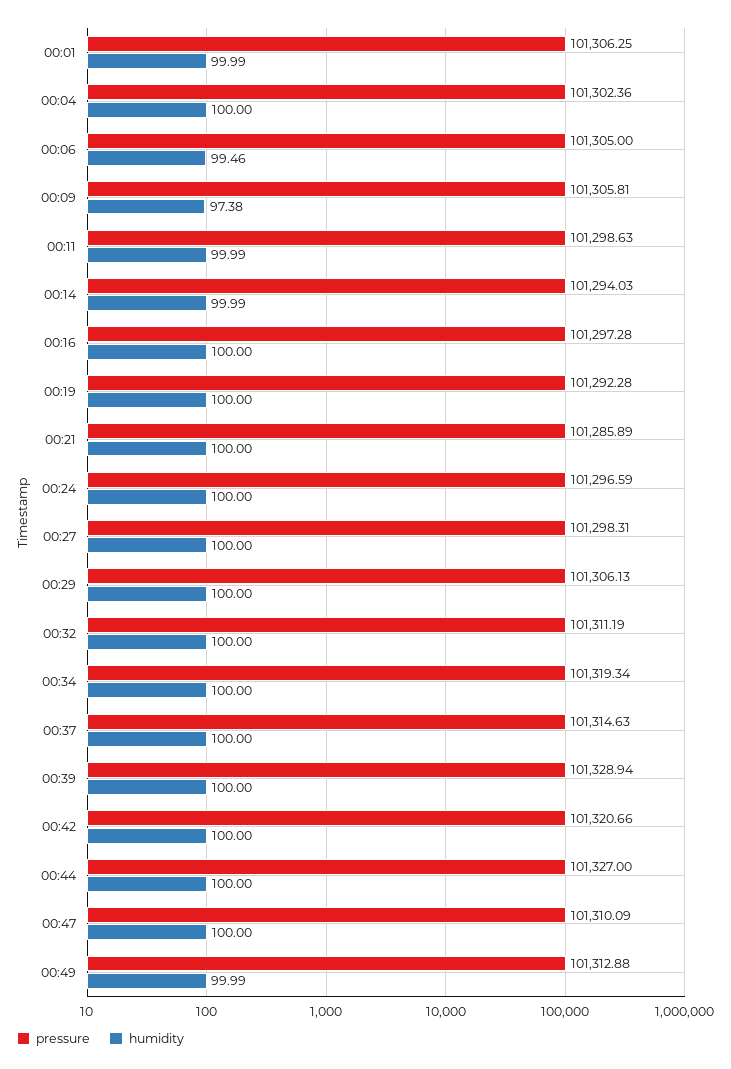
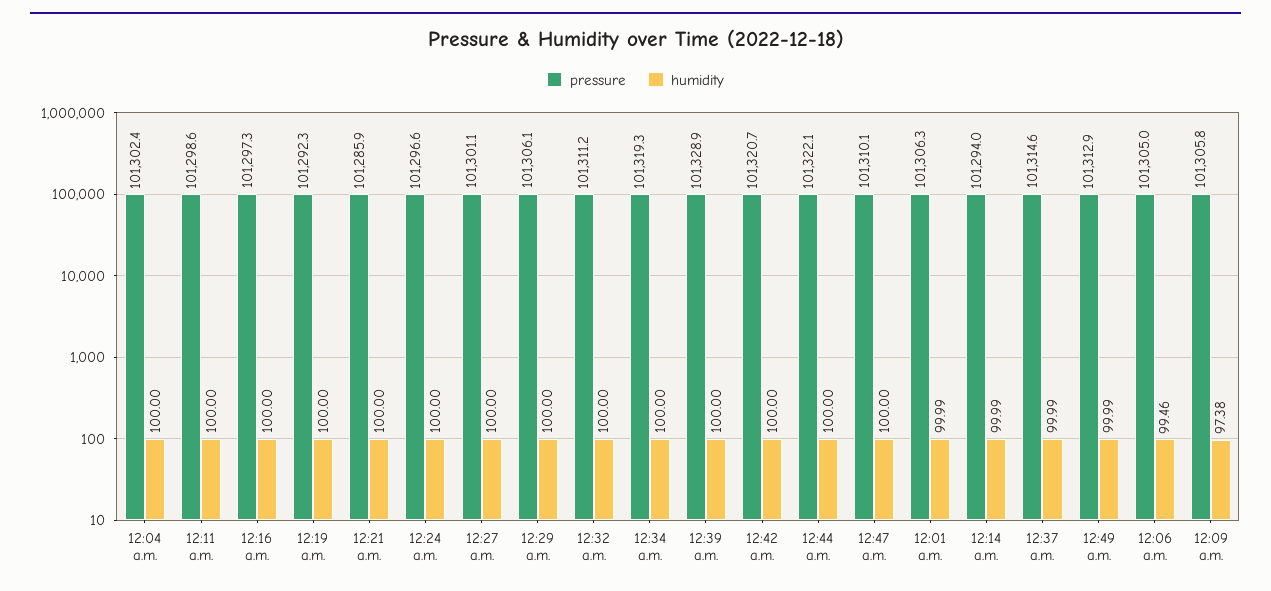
  {
    "pressure": {
      "00:01": 101306.25,
      "00:04": 101302.36,
      "00:06": 101305,
      "00:09": 101305.81,
      "00:11": 101298.63,
      "00:14": 101294.03,
      "00:16": 101297.28,
      "00:19": 101292.28,
      "00:21": 101285.89,
      "00:24": 101296.59,
-     "00:27": 101298.31,
+     "00:27": 101301.1,
      "00:29": 101306.13,
      "00:32": 101311.19,
      "00:34": 101319.34,
      "00:37": 101314.63,
      "00:39": 101328.94,
      "00:42": 101320.66,
-     "00:44": 101327,
+     "00:44": 101322.1,
      "00:47": 101310.09,
      "00:49": 101312.88
    },
    "humidity": {
      "00:01": 99.99,
      "00:04": 100,
      "00:06": 99.46,
      "00:09": 97.38,
-     "00:11": 99.99,
+     "00:11": 100,
      "00:14": 99.99,
      "00:16": 100,
      "00:19": 100,
      "00:21": 100,
      "00:24": 100,
      "00:27": 100,
      "00:29": 100,
      "00:32": 100,
      "00:34": 100,
-     "00:37": 100,
+     "00:37": 99.99,
      "00:39": 100,
      "00:42": 100,
      "00:44": 100,
      "00:47": 100,
      "00:49": 99.99
    }
  }

